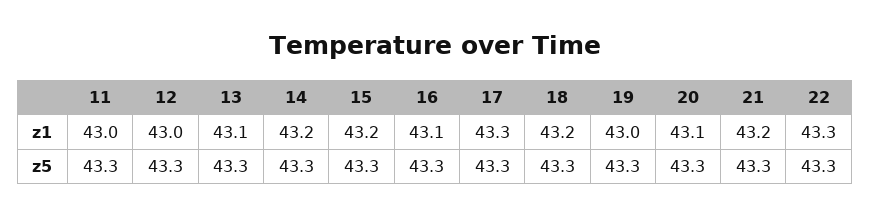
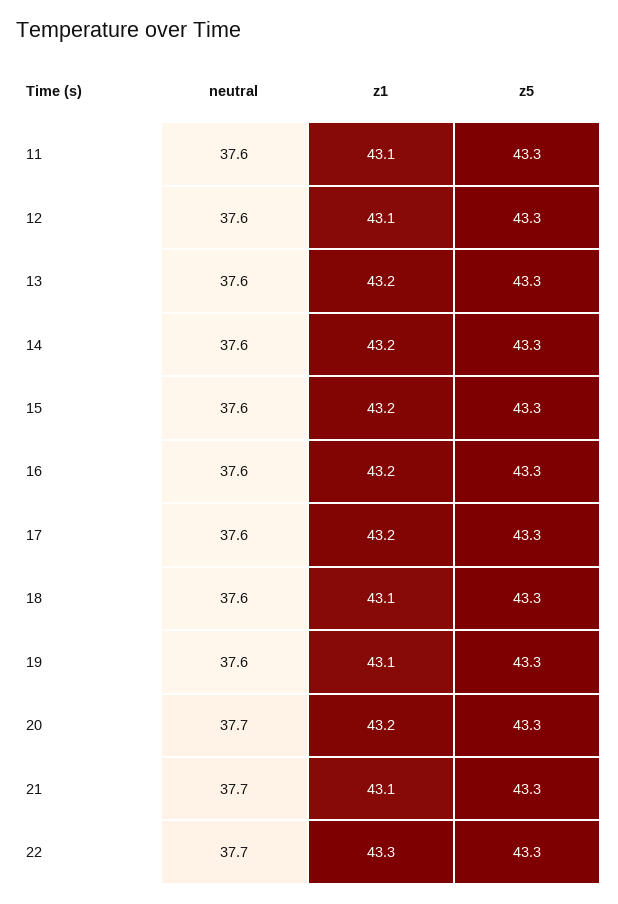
  {
    "11": {
-     "z1": 43,
+     "z1": 43.1,
-     "z5": 43.3
+     "z5": 43.3,
+     "neutral": 37.6
    },
    "12": {
-     "z1": 43,
+     "z1": 43.1,
-     "z5": 43.3
+     "z5": 43.3,
+     "neutral": 37.6
    },
    "13": {
-     "z1": 43.1,
+     "z1": 43.2,
-     "z5": 43.3
+     "z5": 43.3,
+     "neutral": 37.6
    },
    "14": {
      "z1": 43.2,
-     "z5": 43.3
+     "z5": 43.3,
+     "neutral": 37.6
    },
    "15": {
      "z1": 43.2,
-     "z5": 43.3
+     "z5": 43.3,
+     "neutral": 37.6
    },
    "16": {
-     "z1": 43.1,
+     "z1": 43.2,
-     "z5": 43.3
+     "z5": 43.3,
+     "neutral": 37.6
    },
    "17": {
-     "z1": 43.3,
+     "z1": 43.2,
-     "z5": 43.3
+     "z5": 43.3,
+     "neutral": 37.6
    },
    "18": {
-     "z1": 43.2,
+     "z1": 43.1,
-     "z5": 43.3
+     "z5": 43.3,
+     "neutral": 37.6
    },
    "19": {
-     "z1": 43,
+     "z1": 43.1,
-     "z5": 43.3
+     "z5": 43.3,
+     "neutral": 37.6
    },
    "20": {
-     "z1": 43.1,
+     "z1": 43.2,
-     "z5": 43.3
+     "z5": 43.3,
+     "neutral": 37.7
    },
    "21": {
-     "z1": 43.2,
+     "z1": 43.1,
-     "z5": 43.3
+     "z5": 43.3,
+     "neutral": 37.7
    },
    "22": {
      "z1": 43.3,
-     "z5": 43.3
+     "z5": 43.3,
+     "neutral": 37.7
    }
  }

